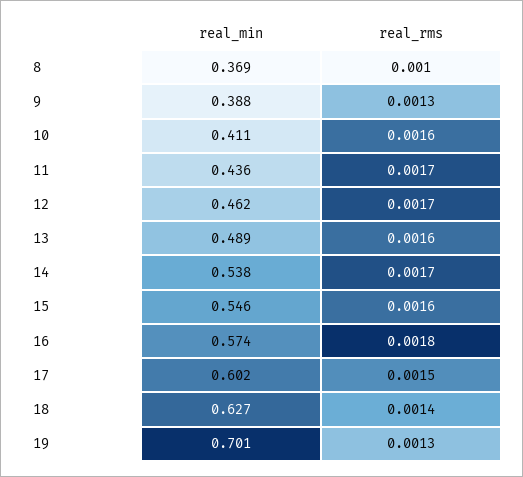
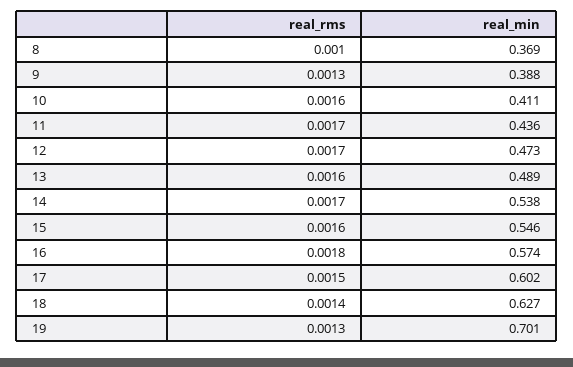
  {
    "real_min": {
      "8": 0.369,
      "9": 0.388,
      "10": 0.411,
      "11": 0.436,
-     "12": 0.462,
+     "12": 0.473,
      "13": 0.489,
      "14": 0.538,
      "15": 0.546,
      "16": 0.574,
      "17": 0.602,
      "18": 0.627,
      "19": 0.701
    },
    "real_rms": {
      "8": 0.001,
      "9": 0.0013,
      "10": 0.0016,
      "11": 0.0017,
      "12": 0.0017,
      "13": 0.0016,
      "14": 0.0017,
      "15": 0.0016,
      "16": 0.0018,
      "17": 0.0015,
      "18": 0.0014,
      "19": 0.0013
    }
  }

